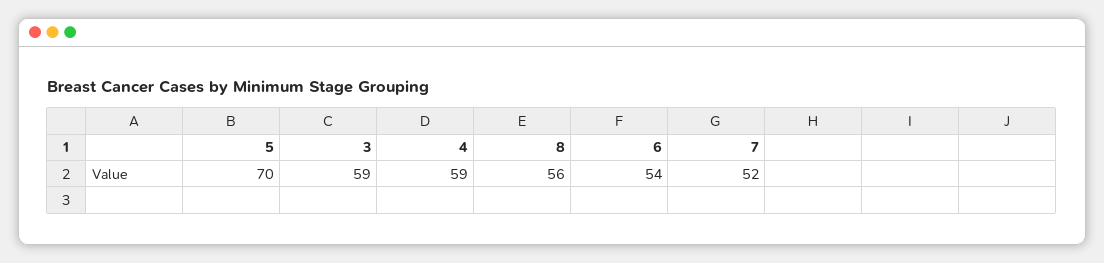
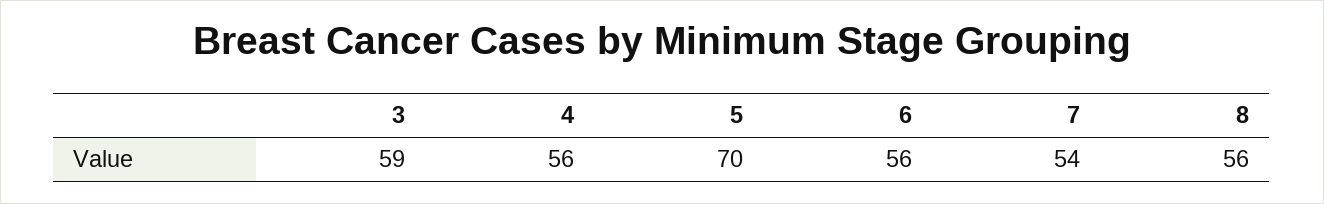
  {
    "5": 70,
    "3": 59,
-   "4": 59,
+   "4": 56,
    "8": 56,
-   "6": 54,
+   "6": 56,
-   "7": 52
+   "7": 54
  }

